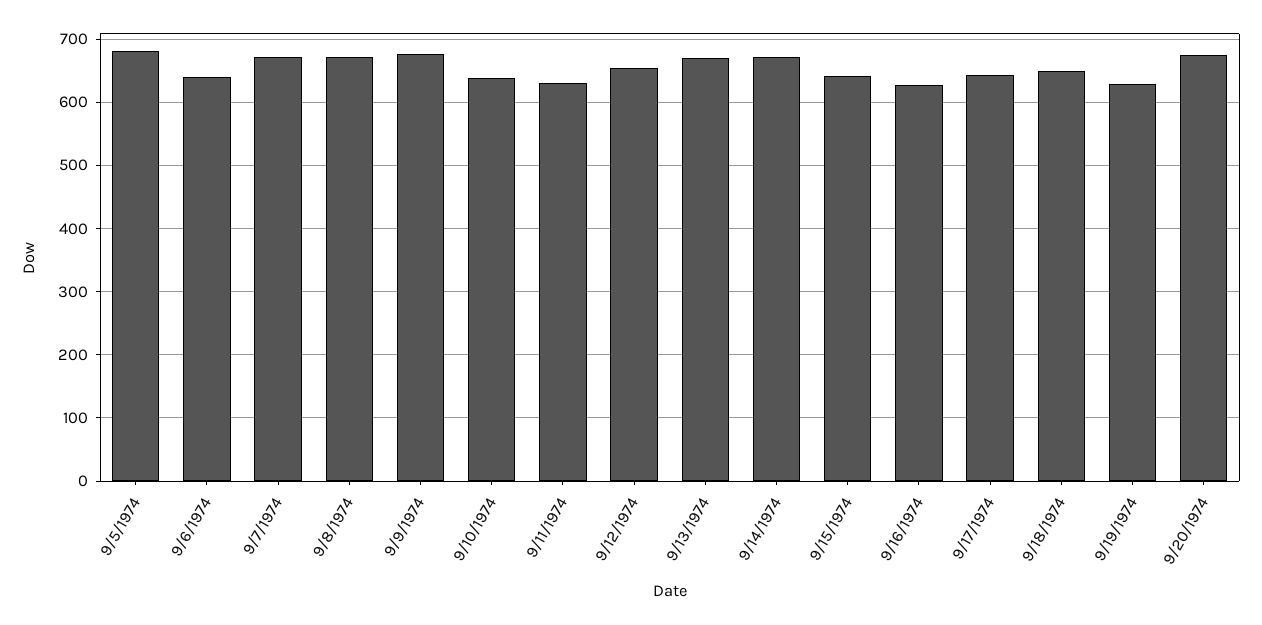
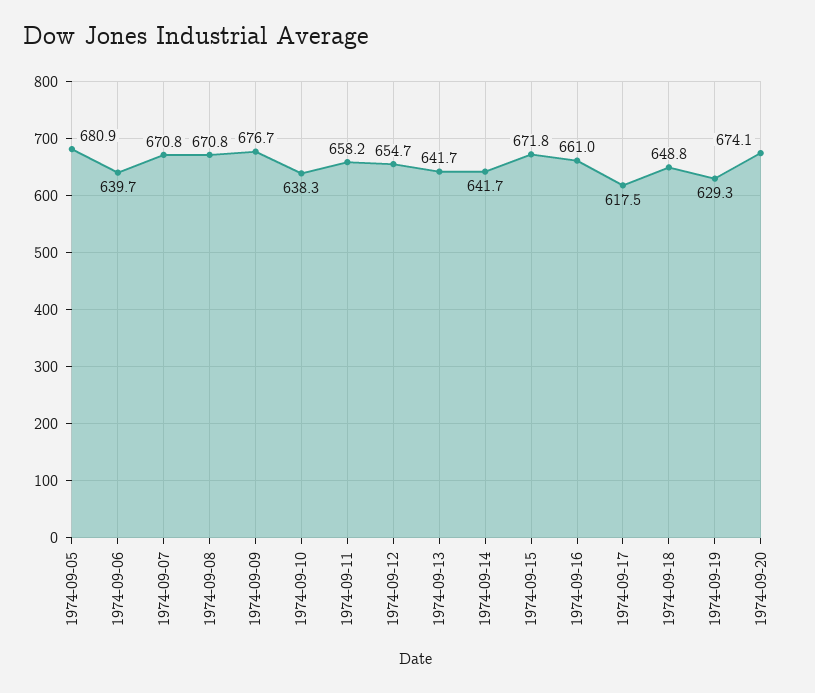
  {
    "9/5/1974": 680.9,
    "9/6/1974": 639.7,
    "9/7/1974": 670.8,
    "9/8/1974": 670.8,
    "9/9/1974": 676.7,
    "9/10/1974": 638.3,
-   "9/11/1974": 630,
+   "9/11/1974": 658.2,
    "9/12/1974": 654.7,
-   "9/13/1974": 670,
+   "9/13/1974": 641.7,
-   "9/14/1974": 670,
+   "9/14/1974": 641.7,
-   "9/15/1974": 640,
+   "9/15/1974": 671.8,
-   "9/16/1974": 630,
+   "9/16/1974": 661,
-   "9/17/1974": 640,
+   "9/17/1974": 617.5,
    "9/18/1974": 648.8,
    "9/19/1974": 629.3,
    "9/20/1974": 674.1
  }

